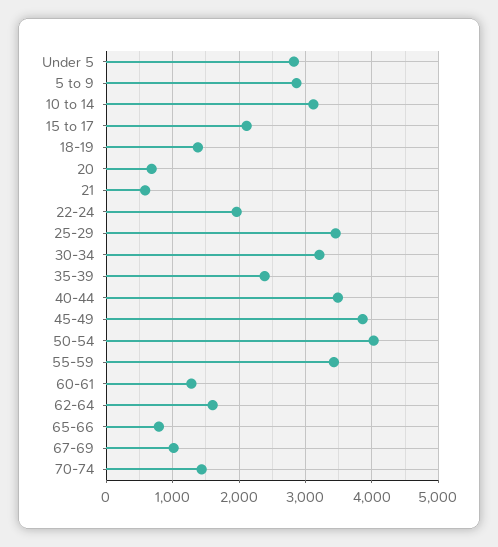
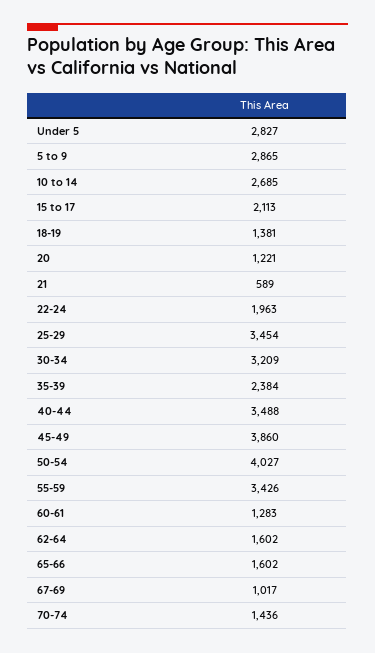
  {
    "Under 5": 2827,
    "5 to 9": 2865,
-   "10 to 14": 3100,
+   "10 to 14": 2685,
    "15 to 17": 2113,
    "18-19": 1381,
-   "20": 700,
+   "20": 1221,
    "21": 589,
    "22-24": 1963,
    "25-29": 3454,
    "30-34": 3209,
    "35-39": 2384,
    "40-44": 3488,
    "45-49": 3860,
    "50-54": 4027,
    "55-59": 3426,
    "60-61": 1283,
    "62-64": 1602,
-   "65-66": 800,
+   "65-66": 1602,
    "67-69": 1017,
    "70-74": 1436
  }

